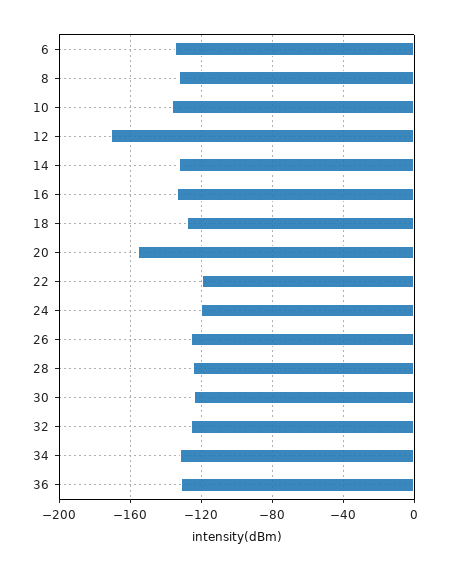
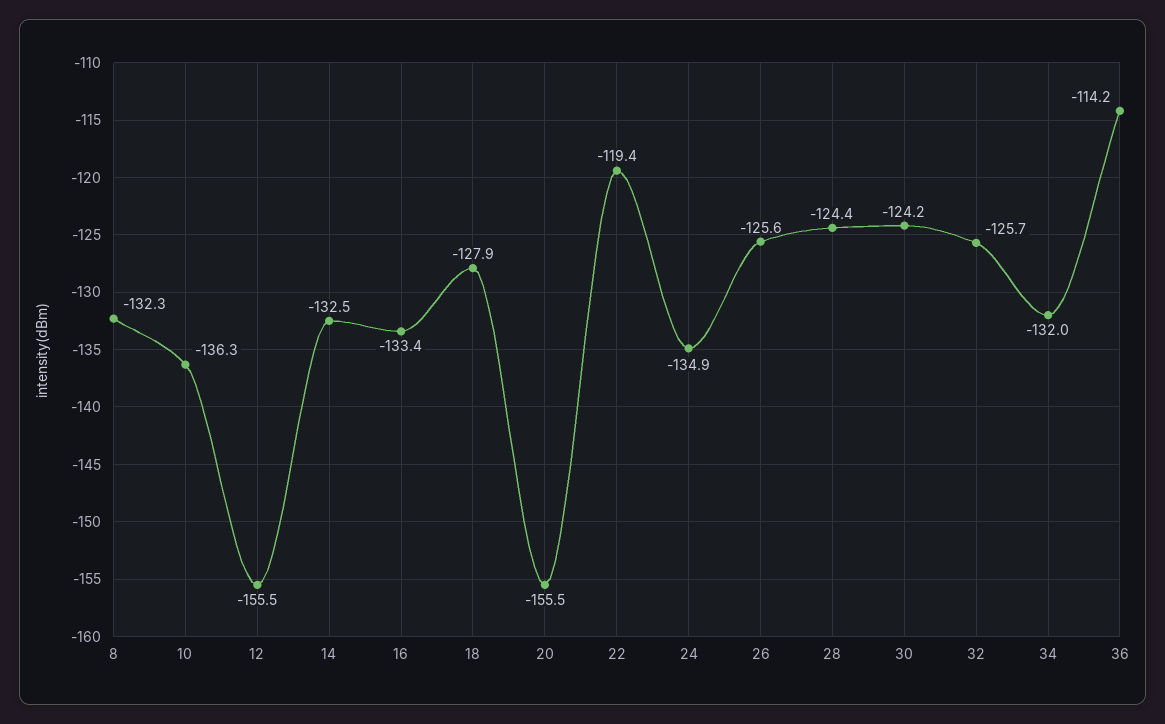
  {
-   "6": -135,
    "8": -132.3,
    "10": -136.3,
-   "12": -170,
+   "12": -155.5,
    "14": -132.5,
    "16": -133.4,
    "18": -127.9,
    "20": -155.5,
    "22": -119.4,
-   "24": -120,
+   "24": -134.9,
    "26": -125.6,
    "28": -124.4,
    "30": -124.2,
    "32": -125.7,
    "34": -132,
-   "36": -130
+   "36": -114.2
  }

